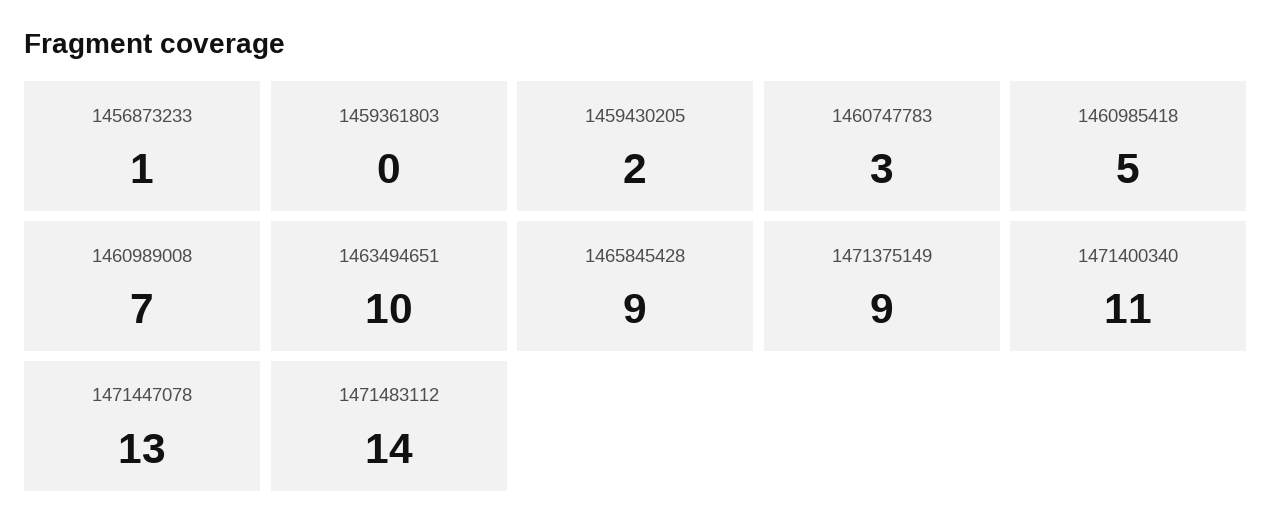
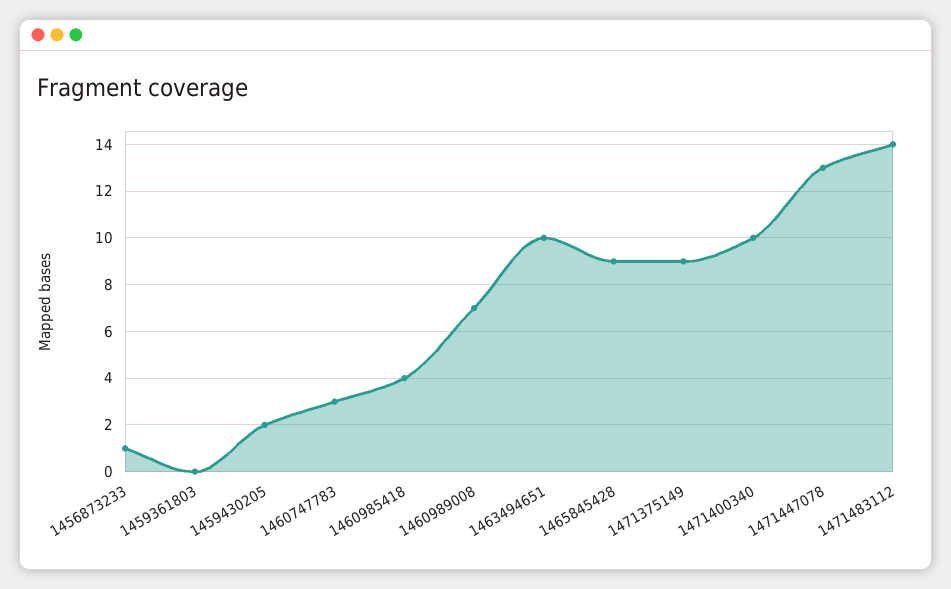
  {
    "1456873233": 1,
    "1459361803": 0,
    "1459430205": 2,
    "1460747783": 3,
-   "1460985418": 5,
+   "1460985418": 4,
    "1460989008": 7,
    "1463494651": 10,
    "1465845428": 9,
    "1471375149": 9,
-   "1471400340": 11,
+   "1471400340": 10,
    "1471447078": 13,
    "1471483112": 14
  }

